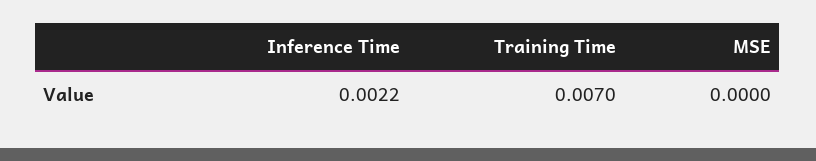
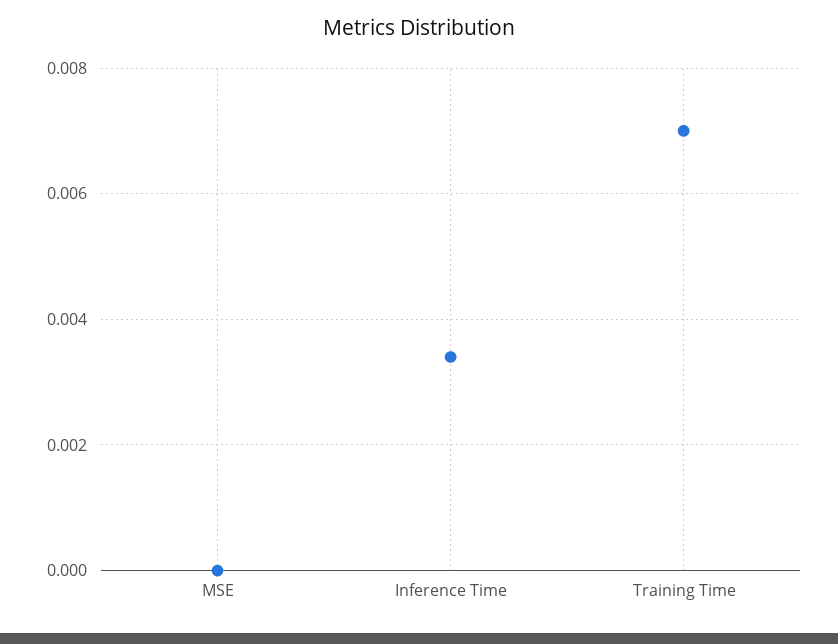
  {
-   "Inference Time": 0.0022,
+   "Inference Time": 0.0035,
    "Training Time": 0.007,
    "MSE": 0
  }

